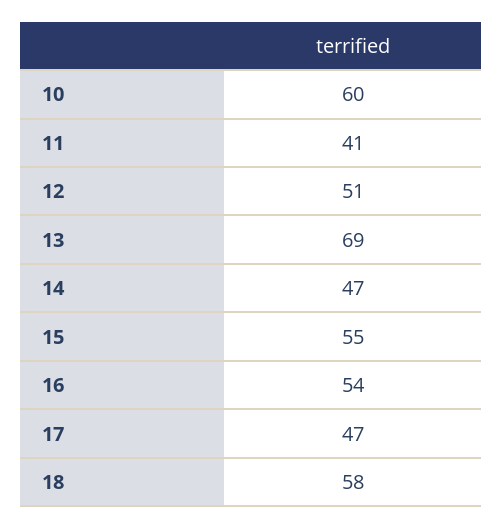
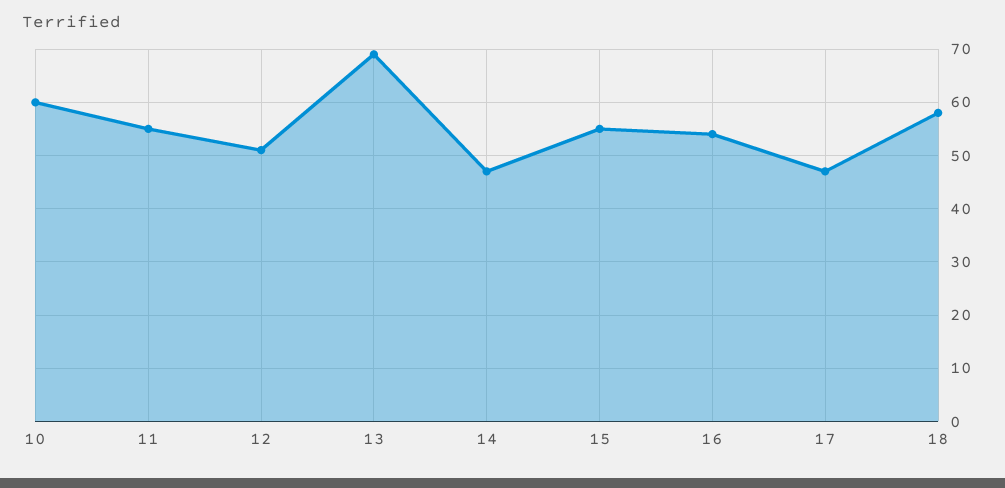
  {
    "10": 60,
-   "11": 41,
+   "11": 55,
    "12": 51,
    "13": 69,
    "14": 47,
    "15": 55,
    "16": 54,
    "17": 47,
    "18": 58
  }

